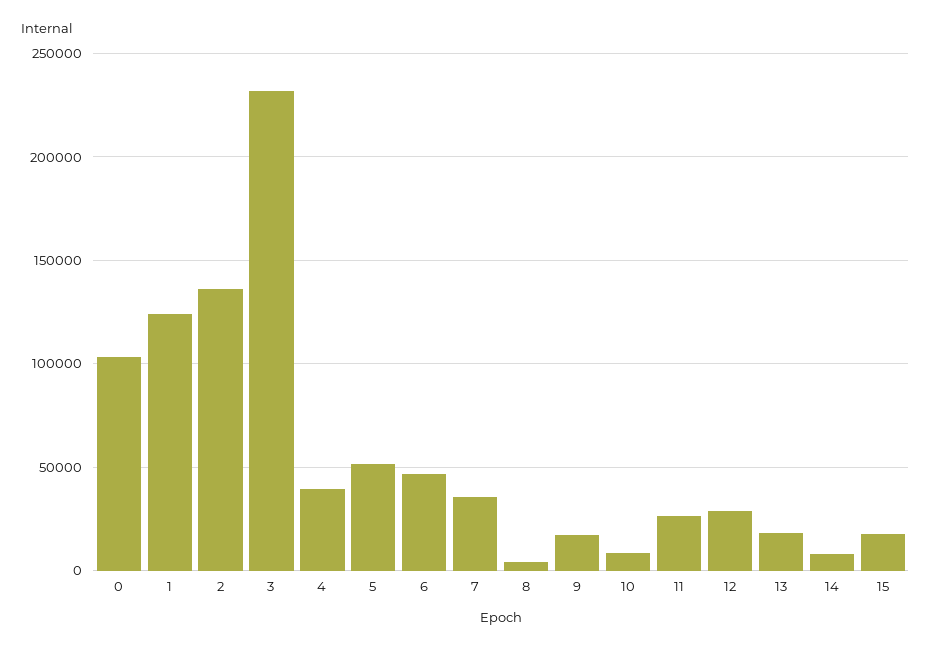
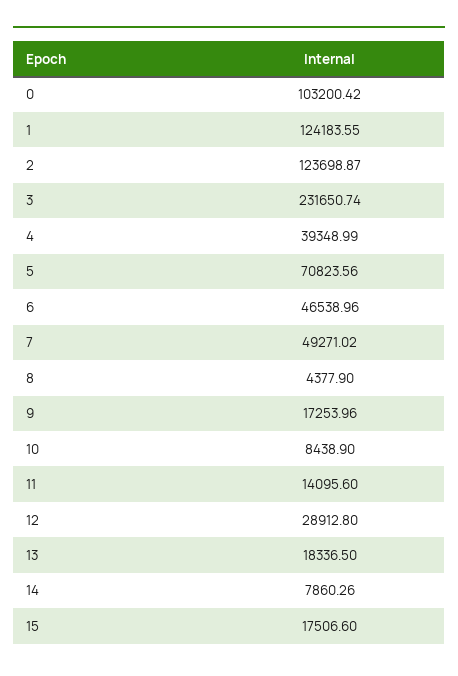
  {
    "0": 103200.42,
    "1": 124183.55,
-   "2": 135000,
+   "2": 123698.87,
    "3": 231650.74,
    "4": 39348.99,
-   "5": 50000,
+   "5": 70823.56,
    "6": 46538.96,
-   "7": 35000,
+   "7": 49271.02,
    "8": 4377.9,
    "9": 17253.96,
    "10": 8438.9,
-   "11": 25000,
+   "11": 14095.6,
    "12": 28912.8,
    "13": 18336.5,
    "14": 7860.26,
    "15": 17506.6
  }

